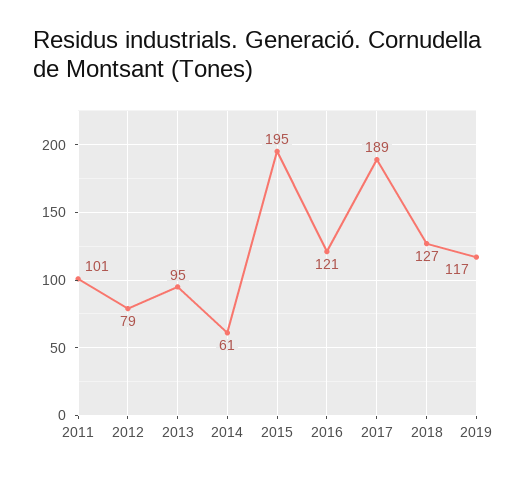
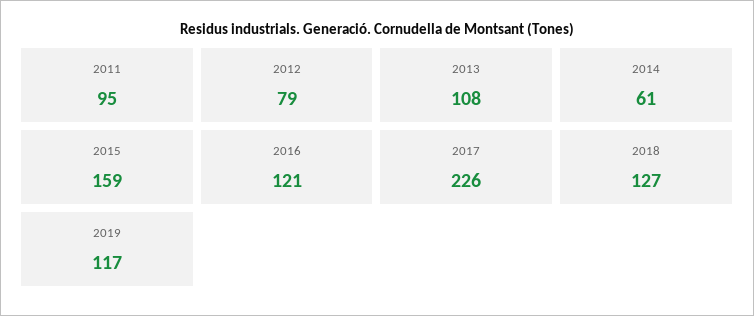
  {
-   "2011": 101,
+   "2011": 95,
    "2012": 79,
-   "2013": 95,
+   "2013": 108,
    "2014": 61,
-   "2015": 195,
+   "2015": 159,
    "2016": 121,
-   "2017": 189,
+   "2017": 226,
    "2018": 127,
    "2019": 117
  }

